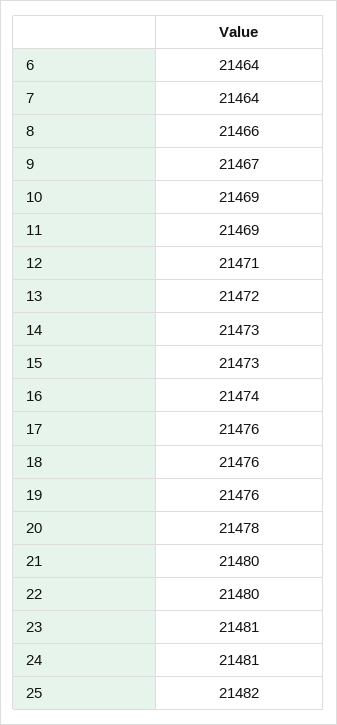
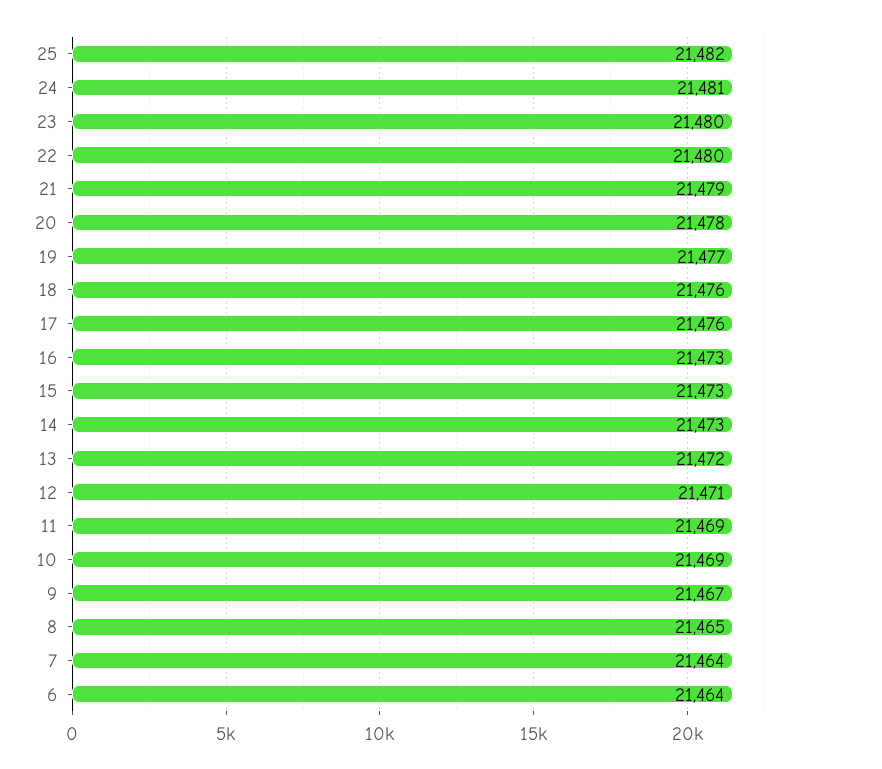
  {
    "6": 21464,
    "7": 21464,
-   "8": 21466,
+   "8": 21465,
    "9": 21467,
    "10": 21469,
    "11": 21469,
    "12": 21471,
    "13": 21472,
    "14": 21473,
    "15": 21473,
-   "16": 21474,
+   "16": 21473,
    "17": 21476,
    "18": 21476,
-   "19": 21476,
+   "19": 21477,
    "20": 21478,
-   "21": 21480,
+   "21": 21479,
    "22": 21480,
-   "23": 21481,
+   "23": 21480,
    "24": 21481,
    "25": 21482
  }

